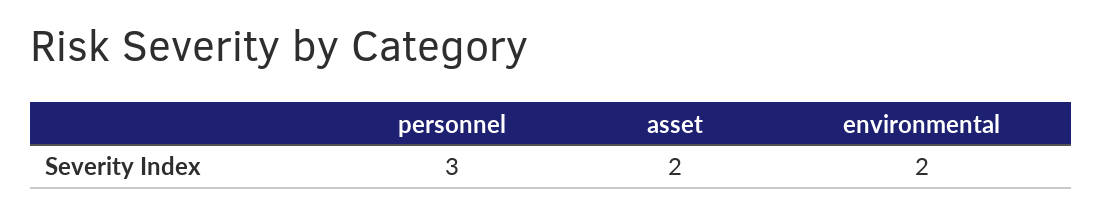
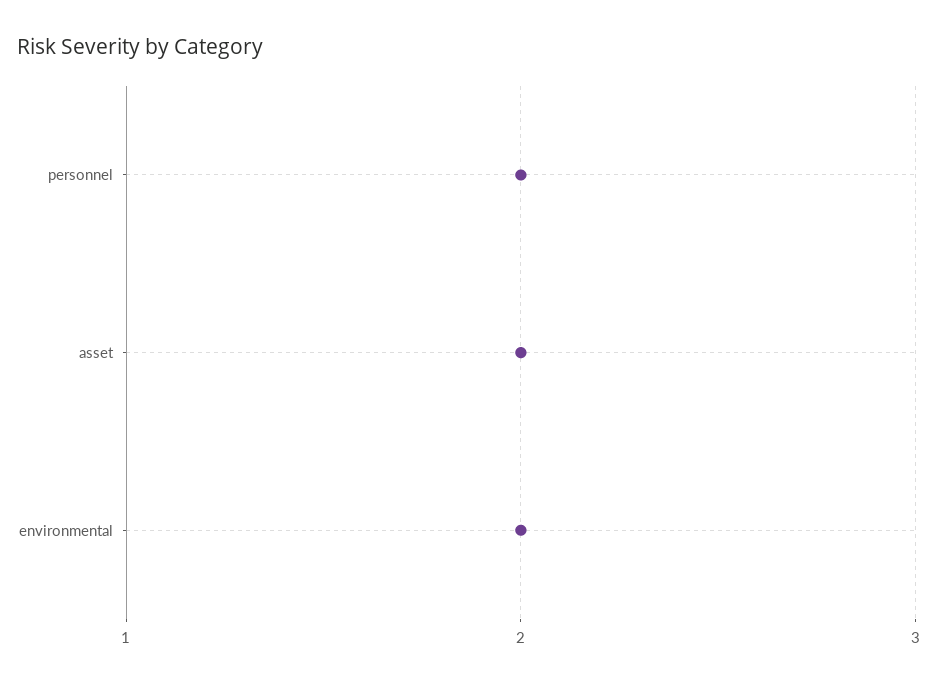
  {
-   "personnel": 3,
+   "personnel": 2,
    "asset": 2,
    "environmental": 2
  }

